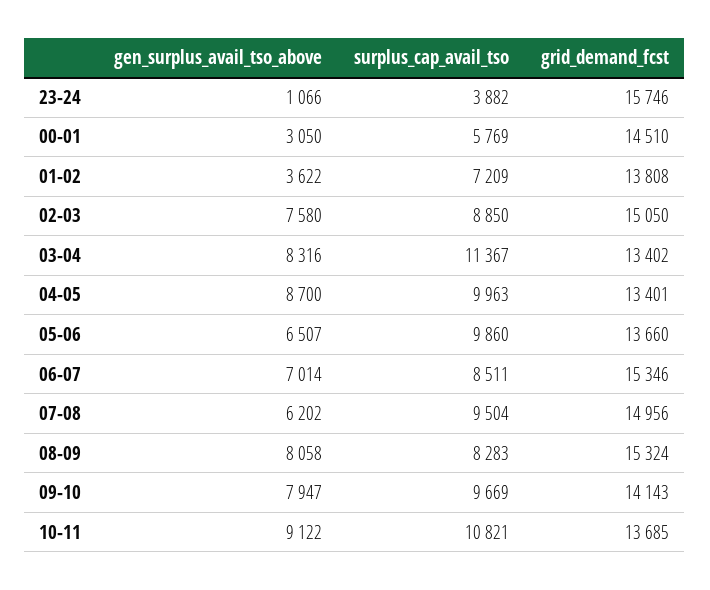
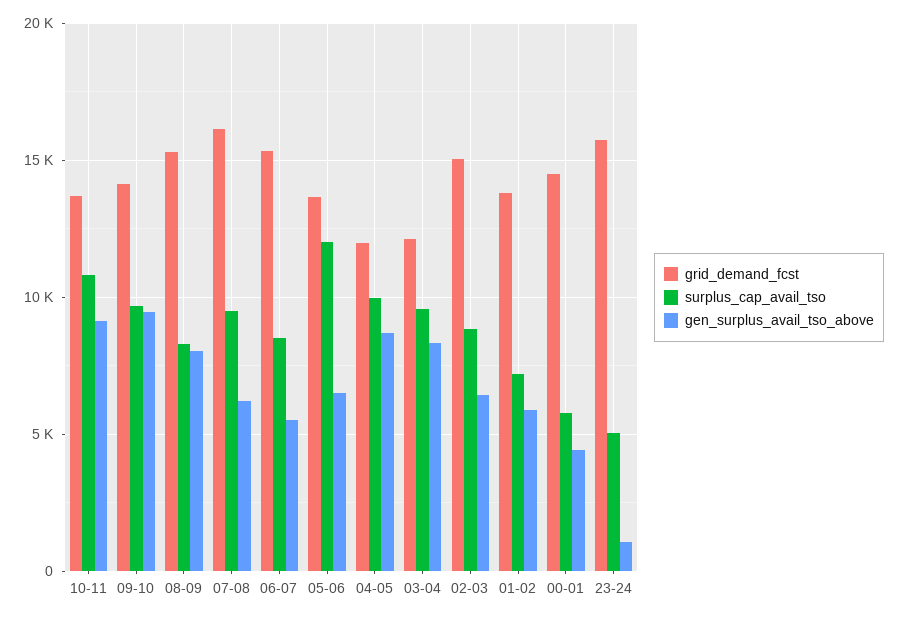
  {
    "gen_surplus_avail_tso_above": {
      "23-24": 1066,
-     "00-01": 3050,
+     "00-01": 4500,
-     "01-02": 3622,
+     "01-02": 6000,
-     "02-03": 7580,
+     "02-03": 6500,
      "03-04": 8316,
      "04-05": 8700,
      "05-06": 6507,
-     "06-07": 7014,
+     "06-07": 5500,
      "07-08": 6202,
      "08-09": 8058,
-     "09-10": 7947,
+     "09-10": 9500,
      "10-11": 9122
    },
    "surplus_cap_avail_tso": {
-     "23-24": 3882,
+     "23-24": 5000,
      "00-01": 5769,
      "01-02": 7209,
      "02-03": 8850,
-     "03-04": 11367,
+     "03-04": 9500,
      "04-05": 9963,
-     "05-06": 9860,
+     "05-06": 12000,
      "06-07": 8511,
      "07-08": 9504,
      "08-09": 8283,
      "09-10": 9669,
      "10-11": 10821
    },
    "grid_demand_fcst": {
      "23-24": 15746,
      "00-01": 14510,
      "01-02": 13808,
      "02-03": 15050,
-     "03-04": 13402,
+     "03-04": 12000,
-     "04-05": 13401,
+     "04-05": 12000,
      "05-06": 13660,
      "06-07": 15346,
-     "07-08": 14956,
+     "07-08": 16000,
      "08-09": 15324,
      "09-10": 14143,
      "10-11": 13685
    }
  }

